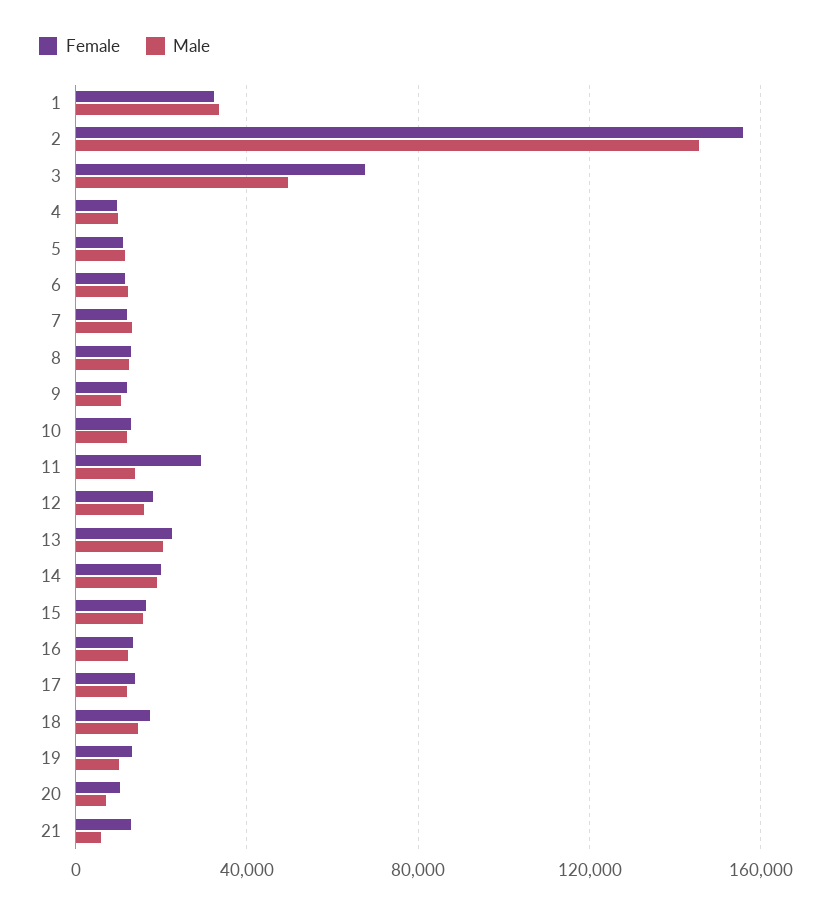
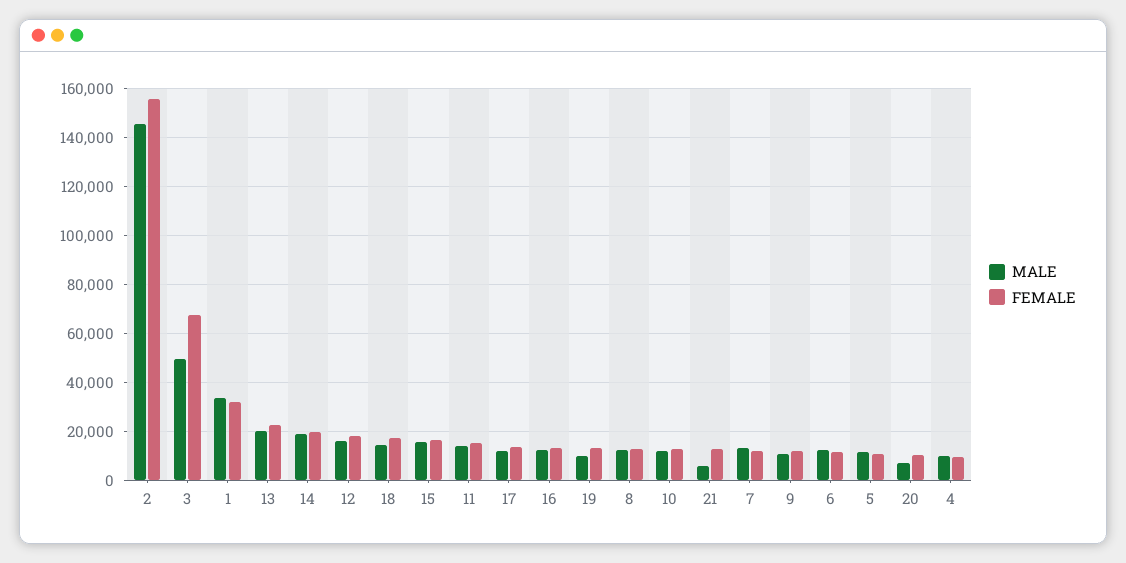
  {
    "Female": {
      "1": 32500,
      "2": 155000,
      "3": 67500,
      "4": 10000,
      "5": 10000,
      "6": 12500,
      "7": 12500,
      "8": 12500,
      "9": 12500,
      "10": 12500,
-     "11": 30000,
+     "11": 15000,
      "12": 17500,
      "13": 22500,
      "14": 20000,
      "15": 17500,
      "16": 12500,
      "17": 15000,
      "18": 17500,
      "19": 12500,
      "20": 10000,
      "21": 12500
    },
    "Male": {
      "1": 32500,
      "2": 145000,
      "3": 50000,
      "4": 10000,
      "5": 12500,
      "6": 12500,
      "7": 12500,
      "8": 12500,
      "9": 10000,
      "10": 12500,
      "11": 15000,
      "12": 15000,
      "13": 20000,
      "14": 20000,
      "15": 15000,
      "16": 12500,
      "17": 12500,
      "18": 15000,
      "19": 10000,
      "20": 7500,
      "21": 5000
    }
  }

